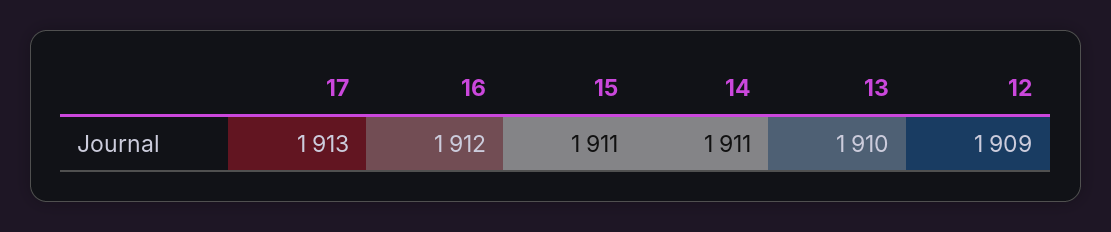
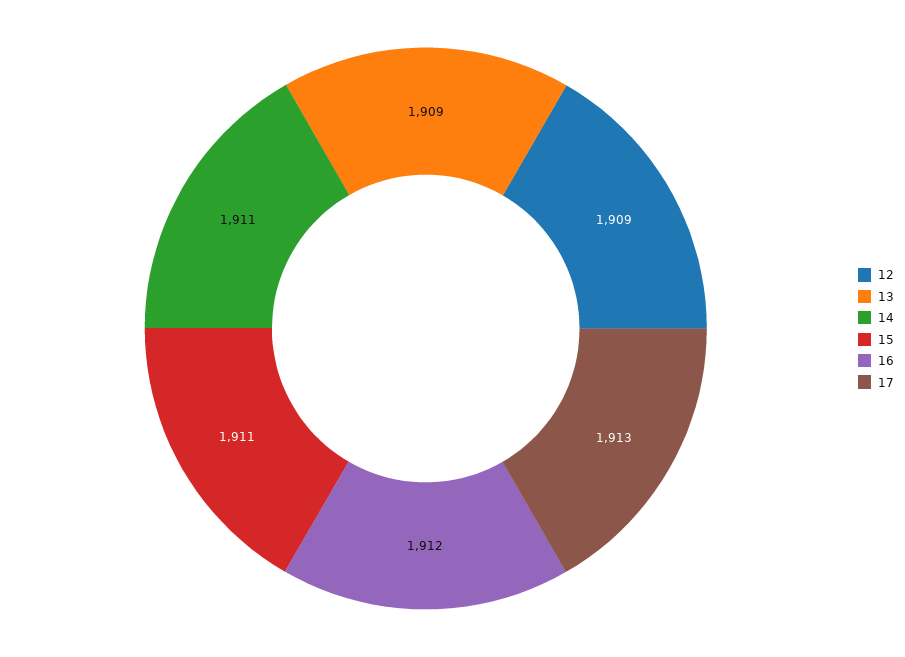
  {
    "17": 1913,
    "16": 1912,
    "15": 1911,
    "14": 1911,
-   "13": 1910,
+   "13": 1909,
    "12": 1909
  }

